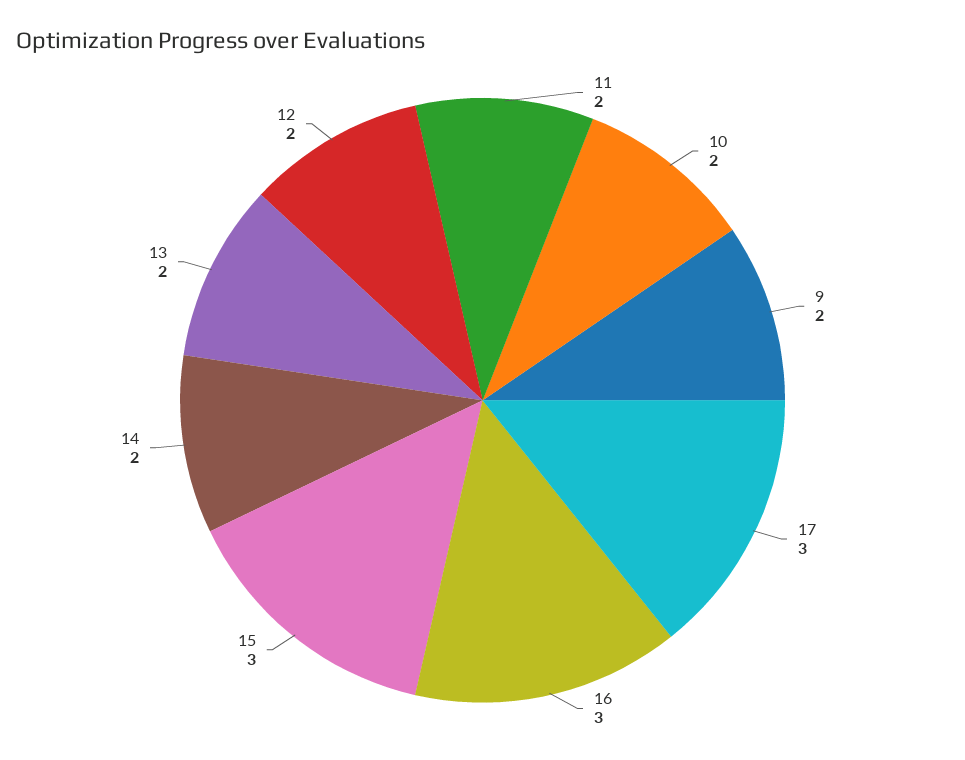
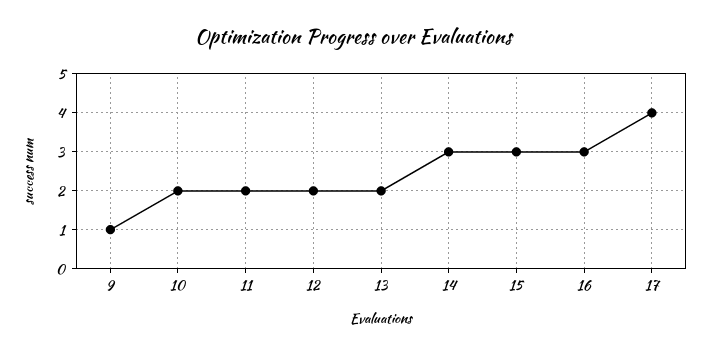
  {
    "11": 2,
    "10": 2,
-   "9": 2,
+   "9": 1,
-   "17": 3,
+   "17": 4,
    "16": 3,
    "15": 3,
-   "14": 2,
+   "14": 3,
    "13": 2,
    "12": 2
  }

